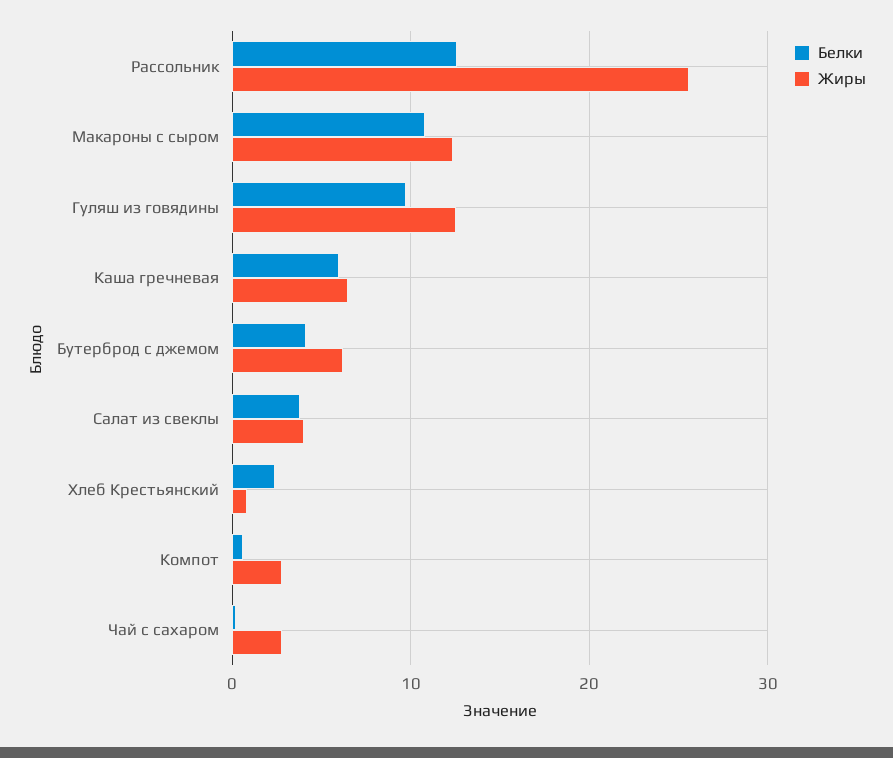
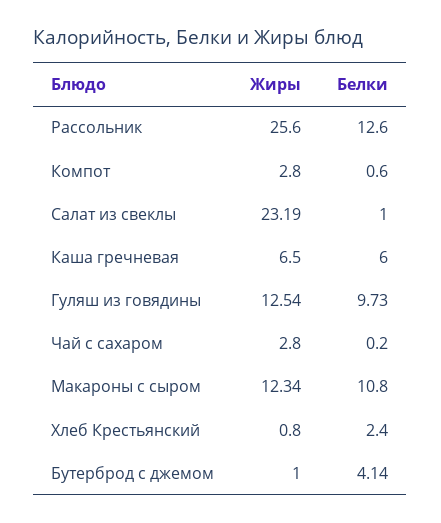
  {
    "Белки": {
      "Рассольник": 12.6,
      "Макароны с сыром": 10.8,
      "Гуляш из говядины": 9.73,
      "Каша гречневая": 6,
      "Бутерброд с джемом": 4.14,
-     "Салат из свеклы": 4,
+     "Салат из свеклы": 1,
      "Хлеб Крестьянский": 2.4,
      "Компот": 0.6,
      "Чай с сахаром": 0.2
    },
    "Жиры": {
      "Рассольник": 25.6,
      "Макароны с сыром": 12.34,
      "Гуляш из говядины": 12.54,
      "Каша гречневая": 6.5,
-     "Бутерброд с джемом": 6,
+     "Бутерброд с джемом": 1,
-     "Салат из свеклы": 4,
+     "Салат из свеклы": 23.19,
      "Хлеб Крестьянский": 0.8,
      "Компот": 2.8,
      "Чай с сахаром": 2.8
    }
  }

